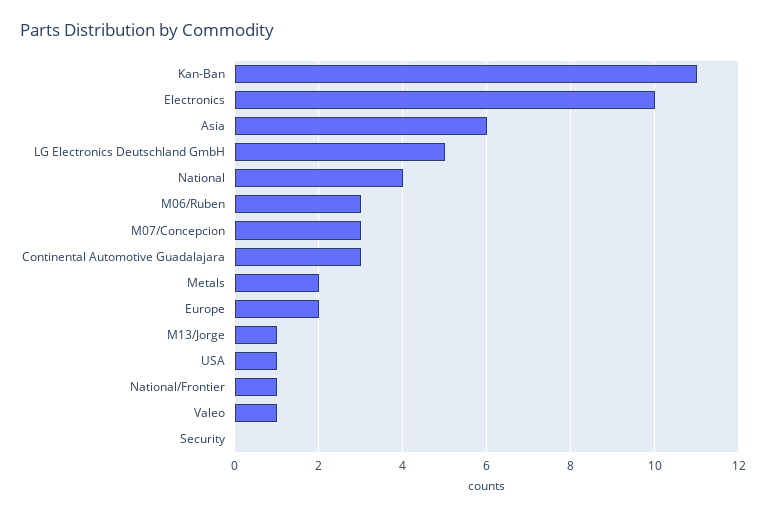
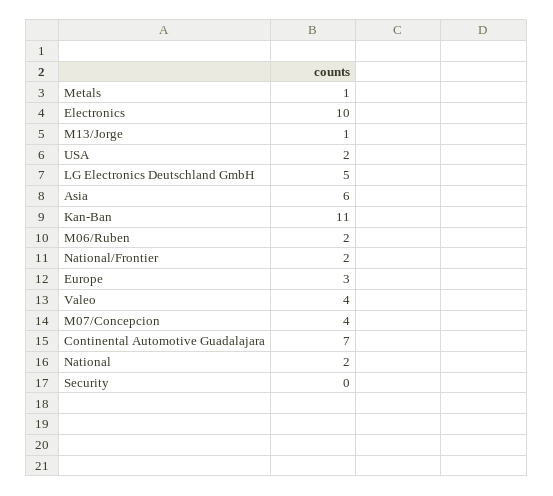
  {
    "Kan-Ban": 11,
    "Electronics": 10,
    "Asia": 6,
    "LG Electronics Deutschland GmbH": 5,
-   "National": 4,
+   "National": 2,
-   "M06/Ruben": 3,
+   "M06/Ruben": 2,
-   "M07/Concepcion": 3,
+   "M07/Concepcion": 4,
-   "Continental Automotive Guadalajara": 3,
+   "Continental Automotive Guadalajara": 7,
-   "Metals": 2,
+   "Metals": 1,
-   "Europe": 2,
+   "Europe": 3,
    "M13/Jorge": 1,
-   "USA": 1,
+   "USA": 2,
-   "National/Frontier": 1,
+   "National/Frontier": 2,
-   "Valeo": 1,
+   "Valeo": 4,
    "Security": 0
  }

